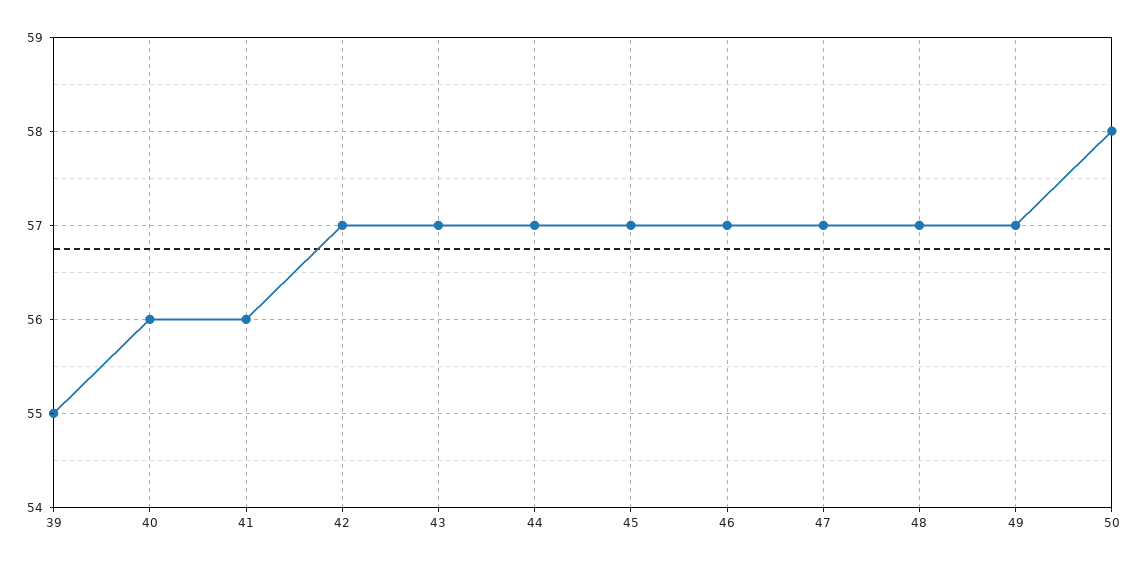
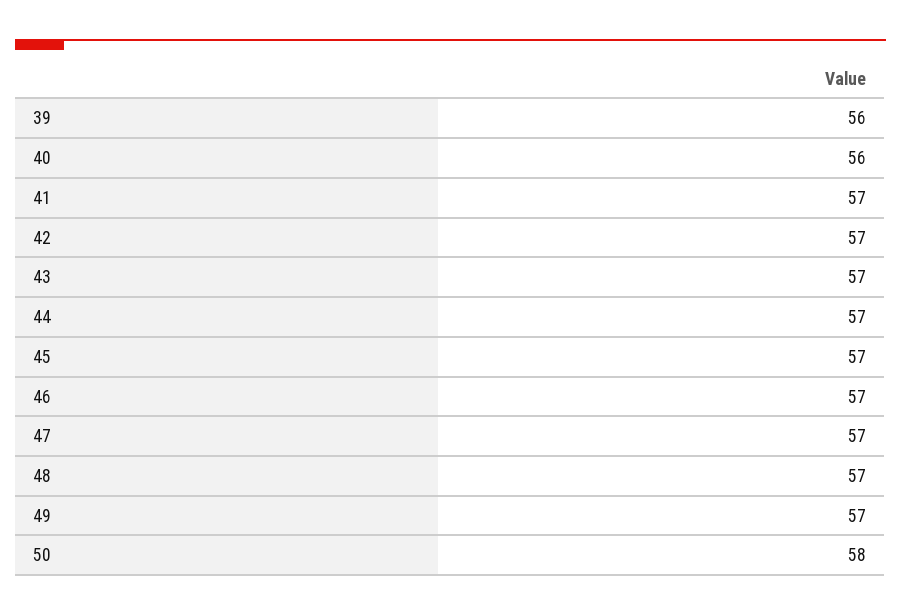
  {
-   "39": 55,
+   "39": 56,
    "40": 56,
-   "41": 56,
+   "41": 57,
    "42": 57,
    "43": 57,
    "44": 57,
    "45": 57,
    "46": 57,
    "47": 57,
    "48": 57,
    "49": 57,
    "50": 58
  }

